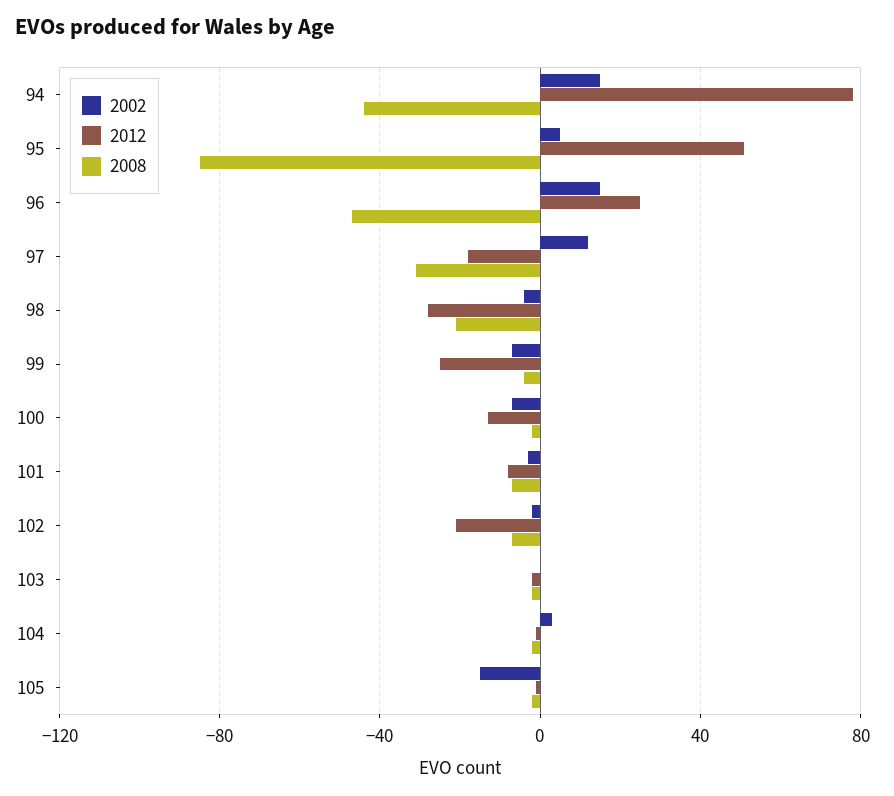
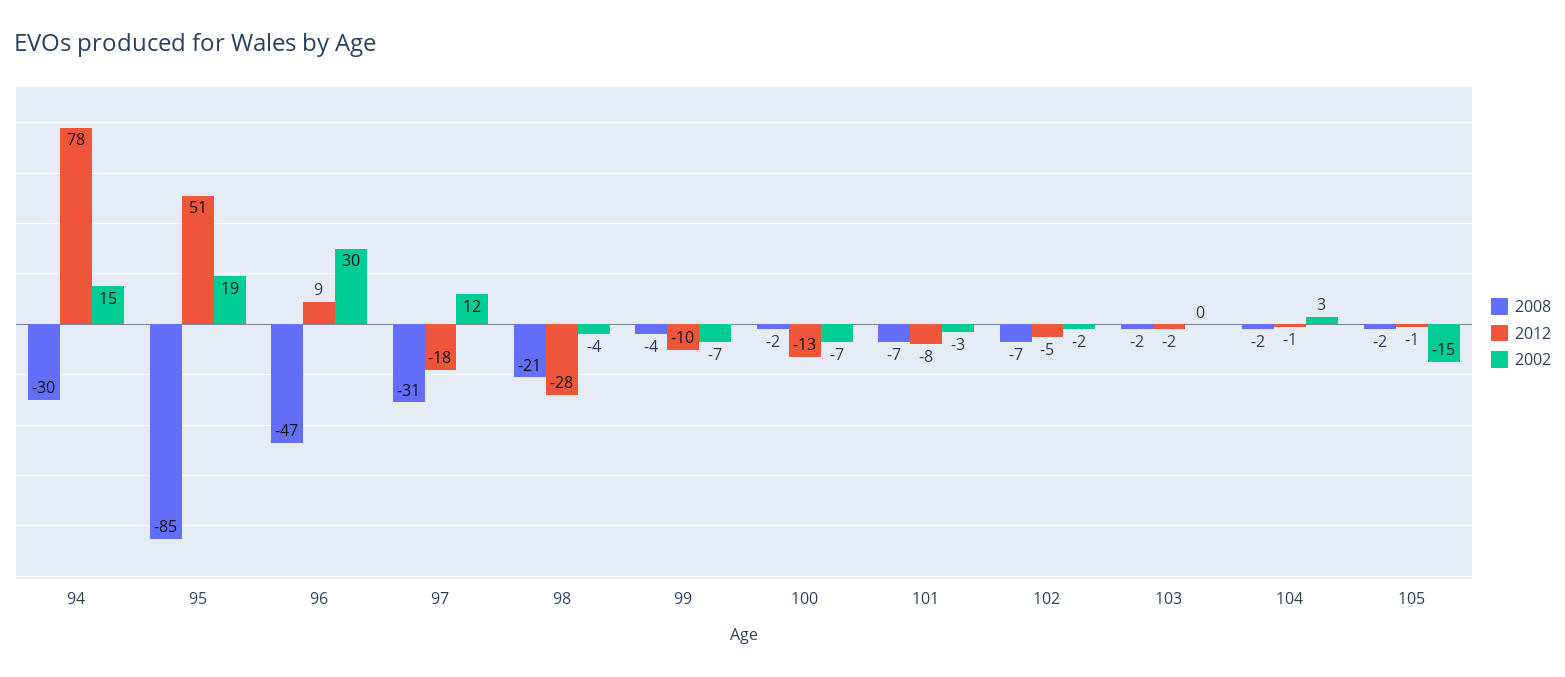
  {
    "2002": {
      "94": 15,
-     "95": 5,
+     "95": 19,
-     "96": 15,
+     "96": 30,
      "97": 12,
      "98": -4,
      "99": -7,
      "100": -7,
      "101": -3,
      "102": -2,
      "103": 0,
      "104": 3,
      "105": -15
    },
    "2012": {
      "94": 78,
      "95": 51,
-     "96": 25,
+     "96": 9,
      "97": -18,
      "98": -28,
-     "99": -25,
+     "99": -10,
      "100": -13,
      "101": -8,
-     "102": -20,
+     "102": -5,
      "103": -2,
      "104": -1,
      "105": -1
    },
    "2008": {
-     "94": -45,
+     "94": -30,
      "95": -85,
      "96": -47,
      "97": -31,
      "98": -21,
      "99": -4,
      "100": -2,
      "101": -7,
      "102": -7,
      "103": -2,
      "104": -2,
      "105": -2
    }
  }

